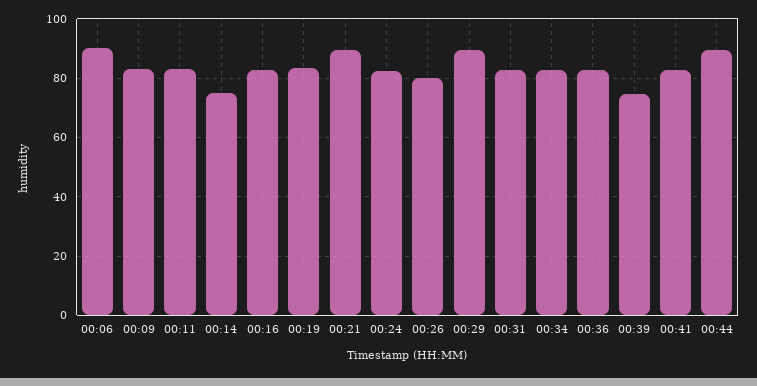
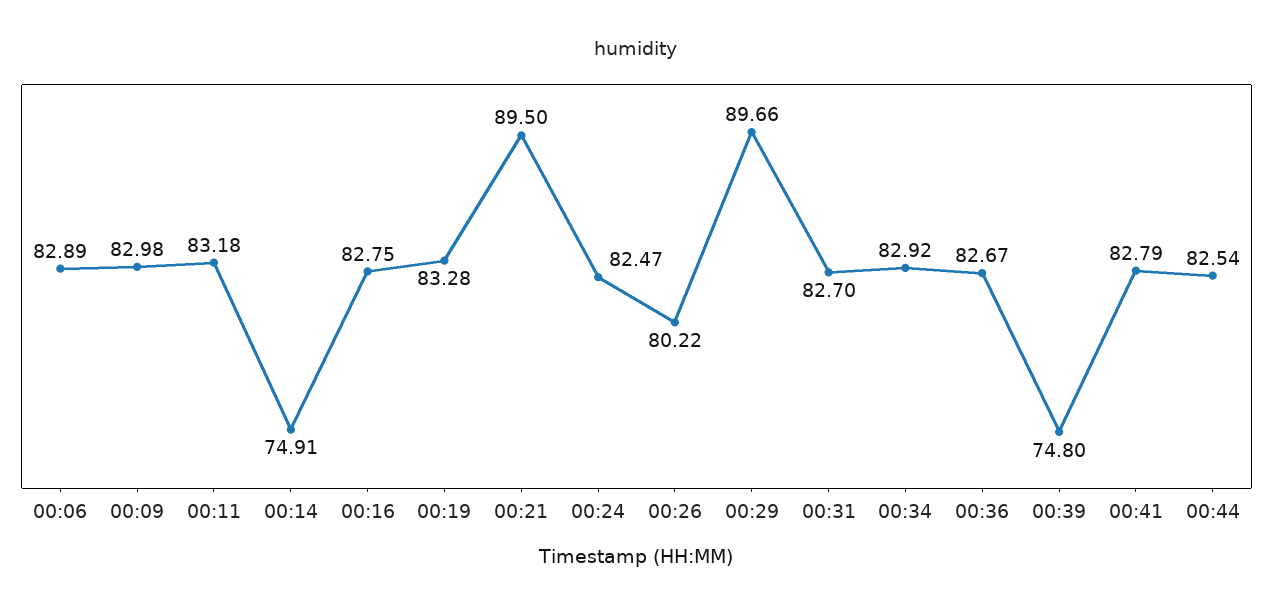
  {
-   "00:06": 90,
+   "00:06": 82.89,
    "00:09": 82.98,
    "00:11": 83.18,
    "00:14": 74.91,
    "00:16": 82.75,
    "00:19": 83.28,
    "00:21": 89.5,
    "00:24": 82.47,
    "00:26": 80.22,
    "00:29": 89.66,
    "00:31": 82.7,
    "00:34": 82.92,
    "00:36": 82.67,
    "00:39": 74.8,
    "00:41": 82.79,
-   "00:44": 90
+   "00:44": 82.54
  }

